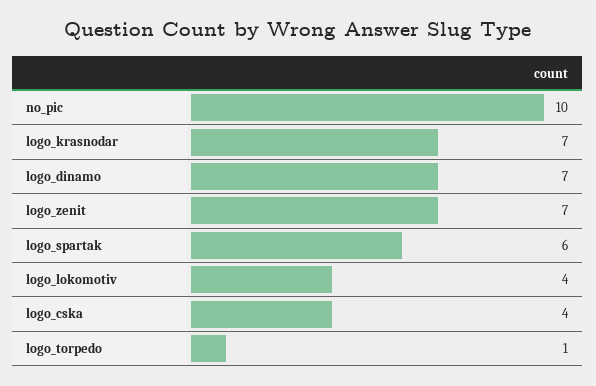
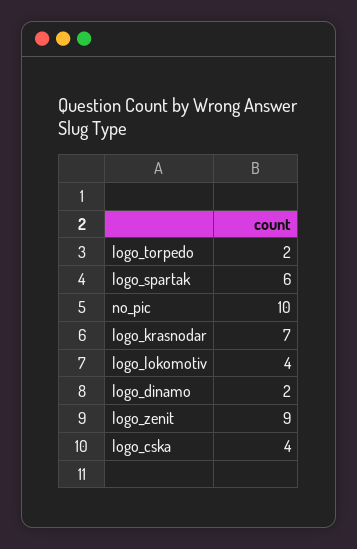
  {
    "no_pic": 10,
    "logo_krasnodar": 7,
-   "logo_dinamo": 7,
+   "logo_dinamo": 2,
-   "logo_zenit": 7,
+   "logo_zenit": 9,
    "logo_spartak": 6,
    "logo_lokomotiv": 4,
    "logo_cska": 4,
-   "logo_torpedo": 1
+   "logo_torpedo": 2
  }

